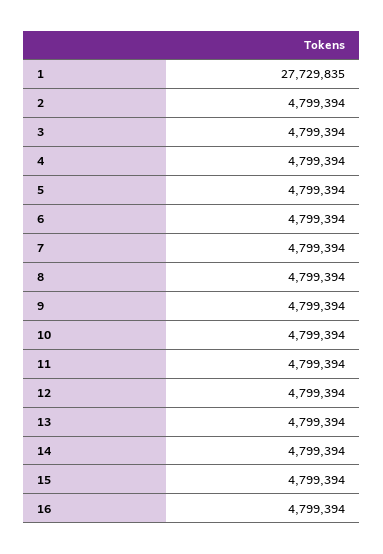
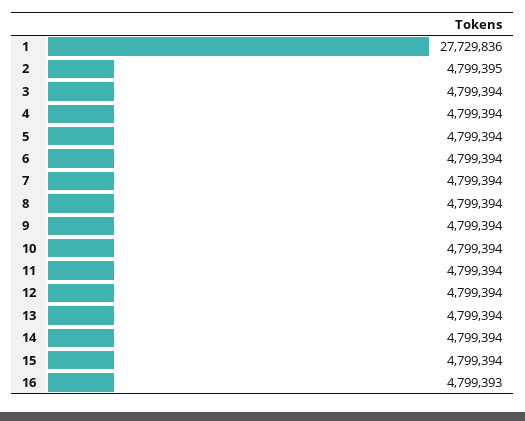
  {
-   "1": 27729835,
+   "1": 27729836,
-   "2": 4799394,
+   "2": 4799395,
    "3": 4799394,
    "4": 4799394,
    "5": 4799394,
    "6": 4799394,
    "7": 4799394,
    "8": 4799394,
    "9": 4799394,
    "10": 4799394,
    "11": 4799394,
    "12": 4799394,
    "13": 4799394,
    "14": 4799394,
    "15": 4799394,
-   "16": 4799394
+   "16": 4799393
  }

